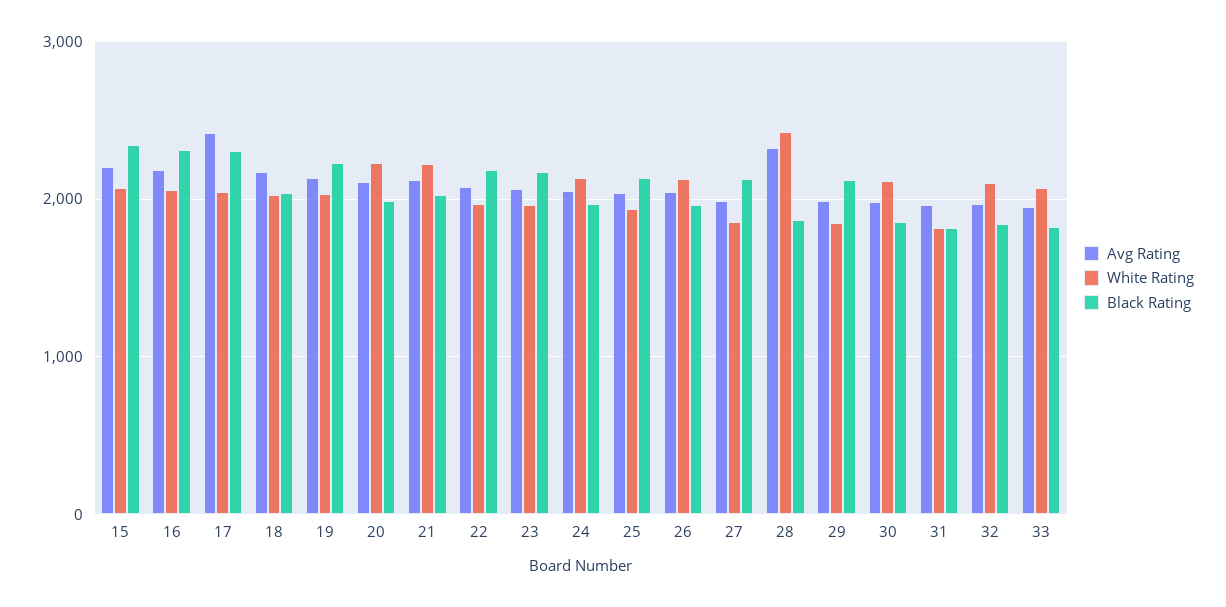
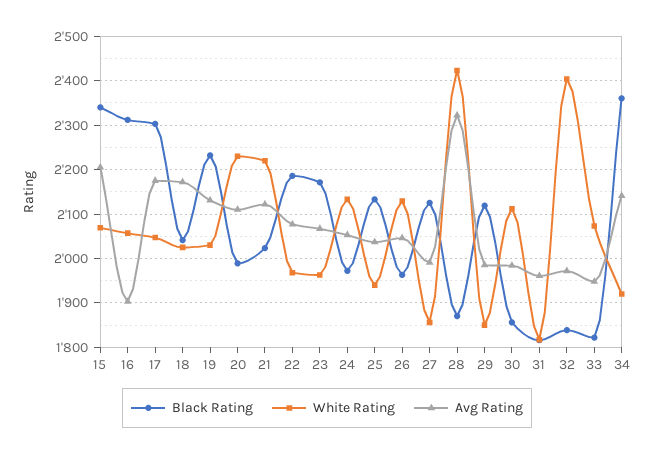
  {
    "Avg Rating": {
      "15": 2200,
-     "16": 2200,
+     "16": 1900,
-     "17": 2400,
+     "17": 2180,
      "18": 2180,
      "19": 2140,
      "20": 2120,
      "21": 2120,
      "22": 2080,
      "23": 2060,
      "24": 2060,
      "25": 2040,
      "26": 2040,
      "27": 2000,
      "28": 2320,
      "29": 1980,
      "30": 1980,
      "31": 1960,
      "32": 1980,
-     "33": 1940
+     "33": 1940,
+     "34": 2140
    },
    "White Rating": {
      "15": 2060,
      "16": 2060,
      "17": 2040,
      "18": 2020,
      "19": 2040,
      "20": 2240,
      "21": 2220,
      "22": 1960,
      "23": 1960,
      "24": 2140,
      "25": 1940,
      "26": 2120,
      "27": 1860,
      "28": 2420,
      "29": 1860,
      "30": 2120,
      "31": 1820,
-     "32": 2100,
+     "32": 2400,
-     "33": 2080
+     "33": 2080,
+     "34": 1920
    },
    "Black Rating": {
      "15": 2340,
      "16": 2320,
      "17": 2300,
      "18": 2040,
      "19": 2240,
      "20": 1980,
      "21": 2020,
      "22": 2180,
      "23": 2180,
      "24": 1980,
      "25": 2140,
      "26": 1960,
      "27": 2120,
      "28": 1880,
      "29": 2120,
      "30": 1860,
      "31": 1820,
      "32": 1840,
-     "33": 1820
+     "33": 1820,
+     "34": 2360
    }
  }

